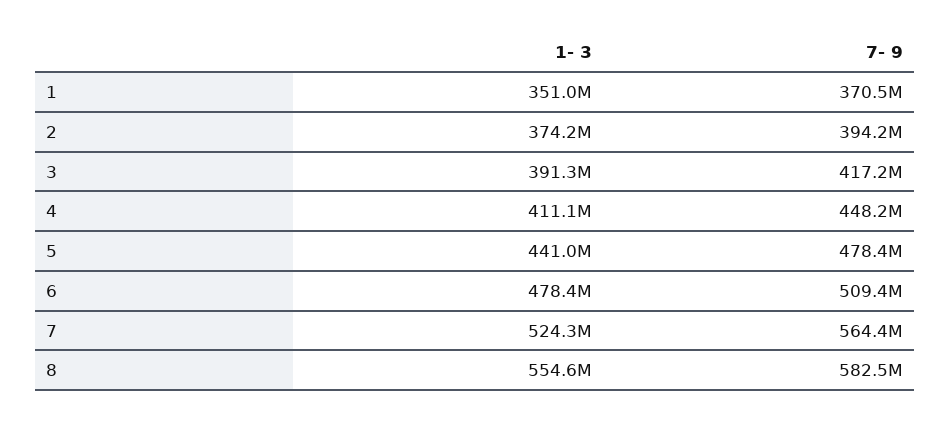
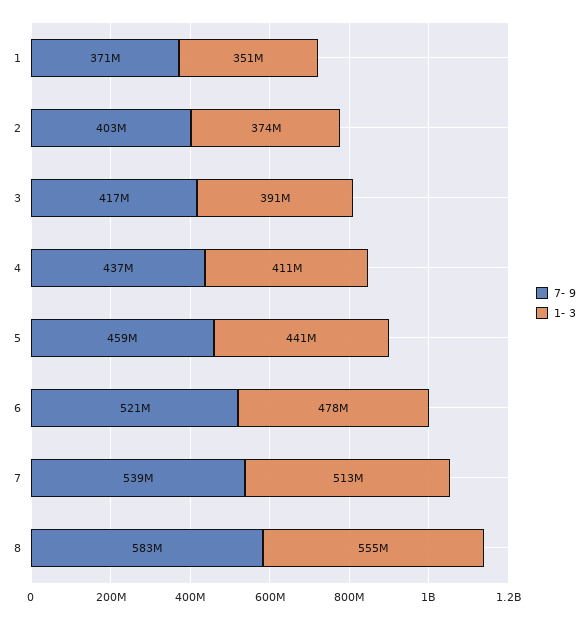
  {
    "1- 3": {
      "1": 351000000,
      "2": 374200000,
      "3": 391300000,
      "4": 411100000,
      "5": 441000000,
      "6": 478400000,
-     "7": 524300000,
+     "7": 513000000,
      "8": 554600000
    },
    "7- 9": {
      "1": 370500000,
-     "2": 394200000,
+     "2": 403000000,
      "3": 417200000,
-     "4": 448200000,
+     "4": 437000000,
-     "5": 478400000,
+     "5": 459000000,
-     "6": 509400000,
+     "6": 521000000,
-     "7": 564400000,
+     "7": 539000000,
      "8": 582500000
    }
  }

